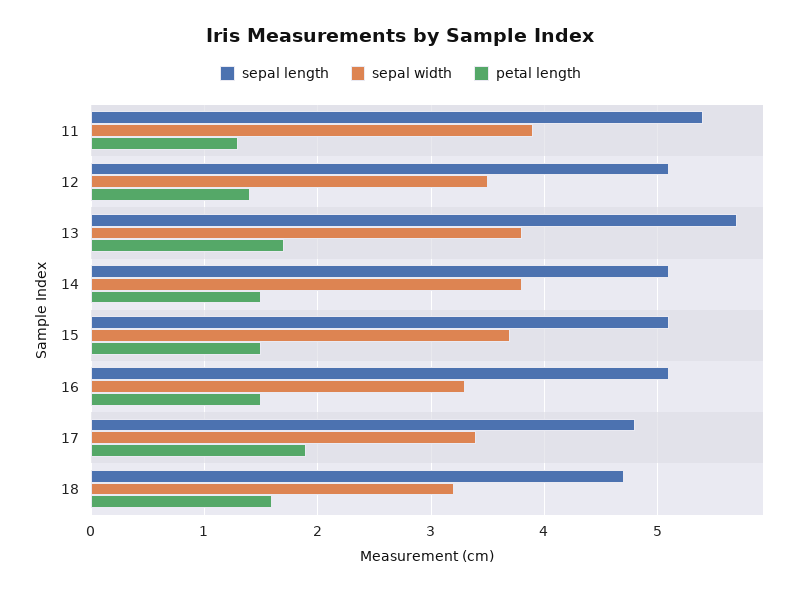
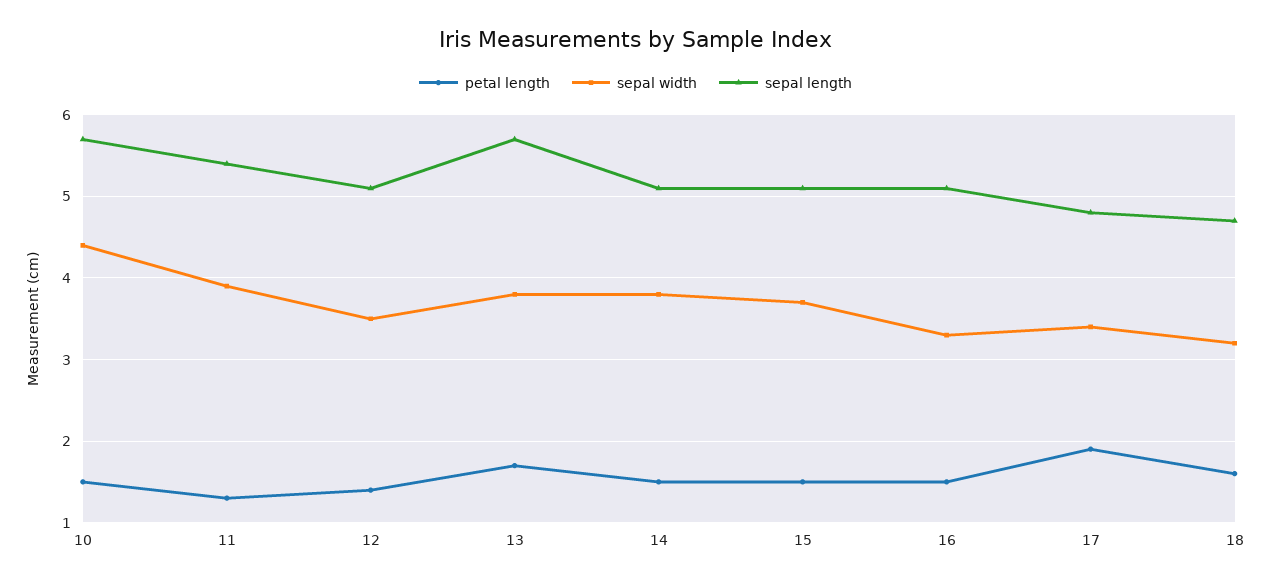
  {
    "sepal length": {
      "11": 5.4,
      "12": 5.1,
      "13": 5.7,
      "14": 5.1,
      "15": 5.1,
      "16": 5.1,
      "17": 4.8,
-     "18": 4.7
+     "18": 4.7,
+     "10": 5.7
    },
    "sepal width": {
      "11": 3.9,
      "12": 3.5,
      "13": 3.8,
      "14": 3.8,
      "15": 3.7,
      "16": 3.3,
      "17": 3.4,
-     "18": 3.2
+     "18": 3.2,
+     "10": 4.4
    },
    "petal length": {
      "11": 1.3,
      "12": 1.4,
      "13": 1.7,
      "14": 1.5,
      "15": 1.5,
      "16": 1.5,
      "17": 1.9,
-     "18": 1.6
+     "18": 1.6,
+     "10": 1.5
    }
  }

